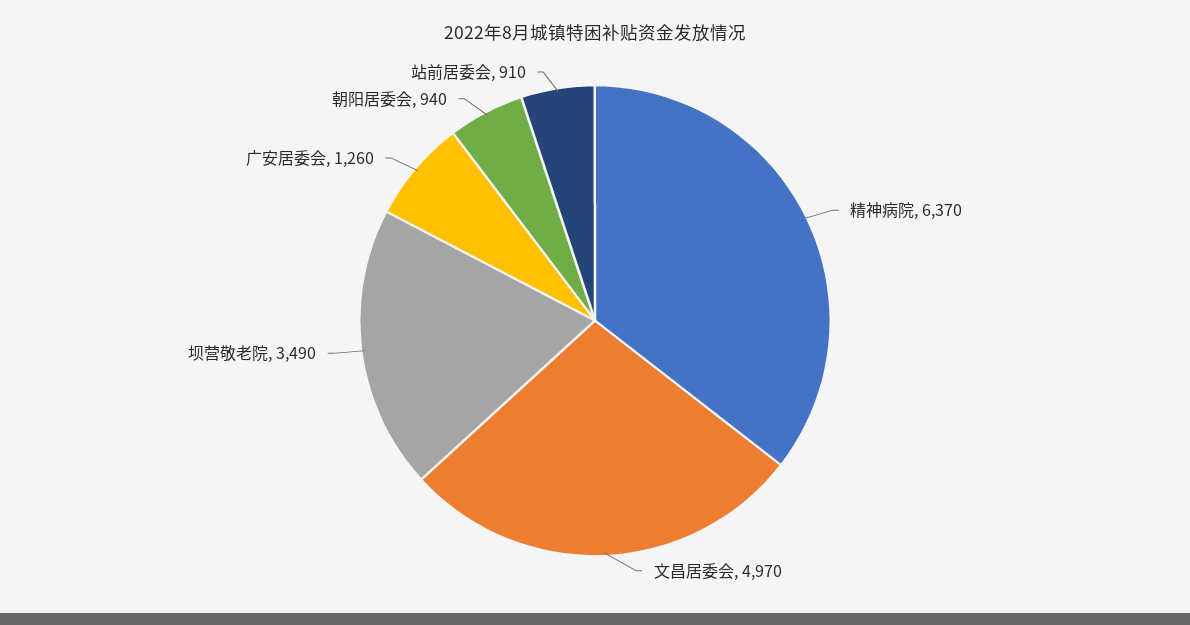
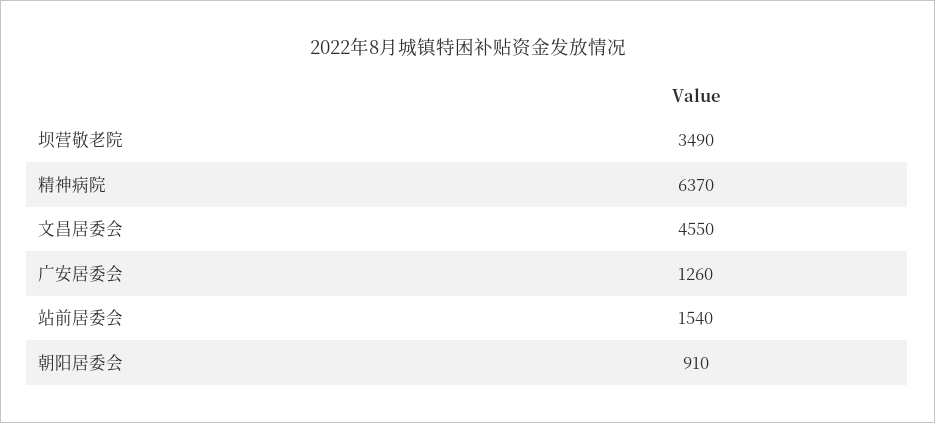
  {
    "精神病院": 6370,
-   "文昌居委会": 4970,
+   "文昌居委会": 4550,
    "坝营敬老院": 3490,
    "广安居委会": 1260,
-   "朝阳居委会": 940,
+   "朝阳居委会": 910,
-   "站前居委会": 910
+   "站前居委会": 1540
  }

